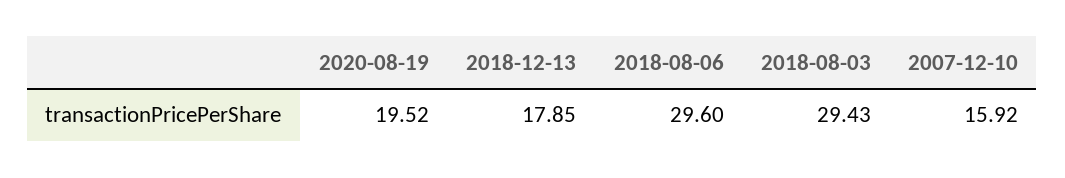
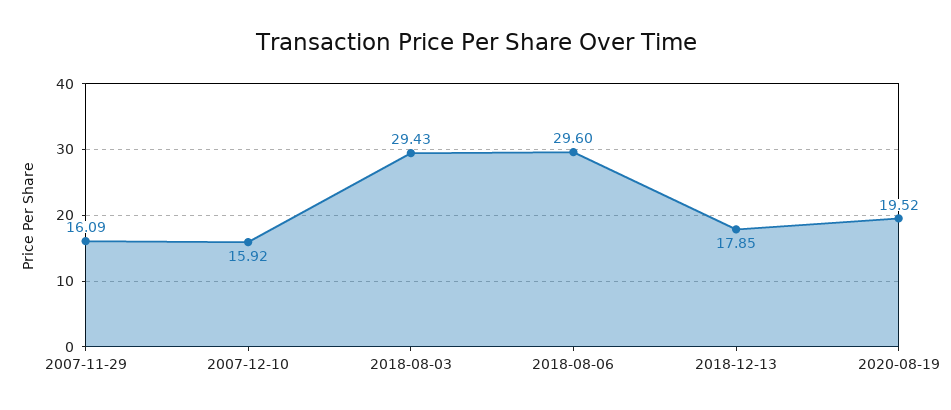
  {
    "2020-08-19": 19.52,
    "2018-12-13": 17.85,
    "2018-08-06": 29.6,
    "2018-08-03": 29.43,
-   "2007-12-10": 15.92
+   "2007-12-10": 15.92,
+   "2007-11-29": 16.09
  }

